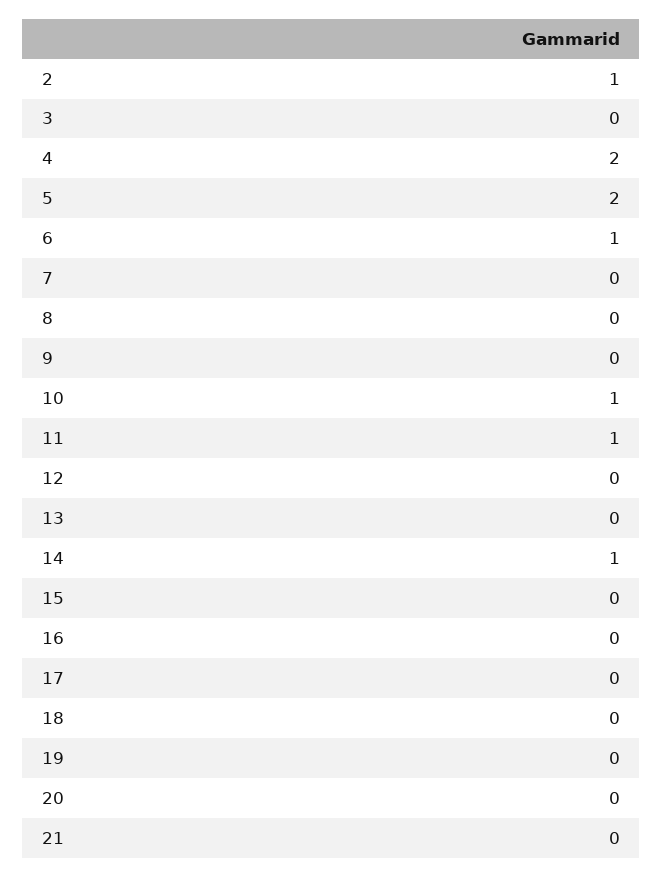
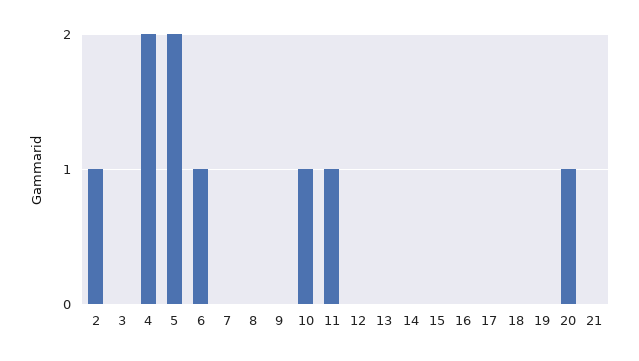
  {
    "2": 1,
    "3": 0,
    "4": 2,
    "5": 2,
    "6": 1,
    "7": 0,
    "8": 0,
    "9": 0,
    "10": 1,
    "11": 1,
    "12": 0,
    "13": 0,
-   "14": 1,
+   "14": 0,
    "15": 0,
    "16": 0,
    "17": 0,
    "18": 0,
    "19": 0,
-   "20": 0,
+   "20": 1,
    "21": 0
  }

